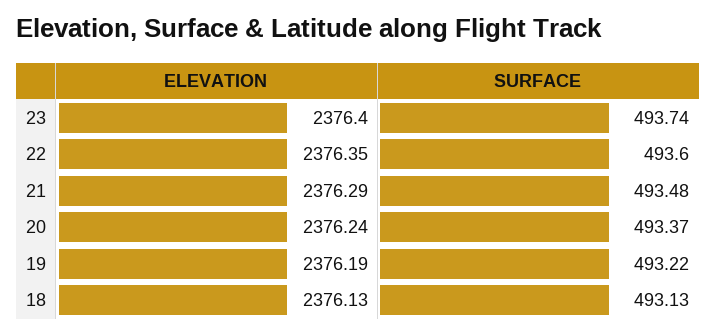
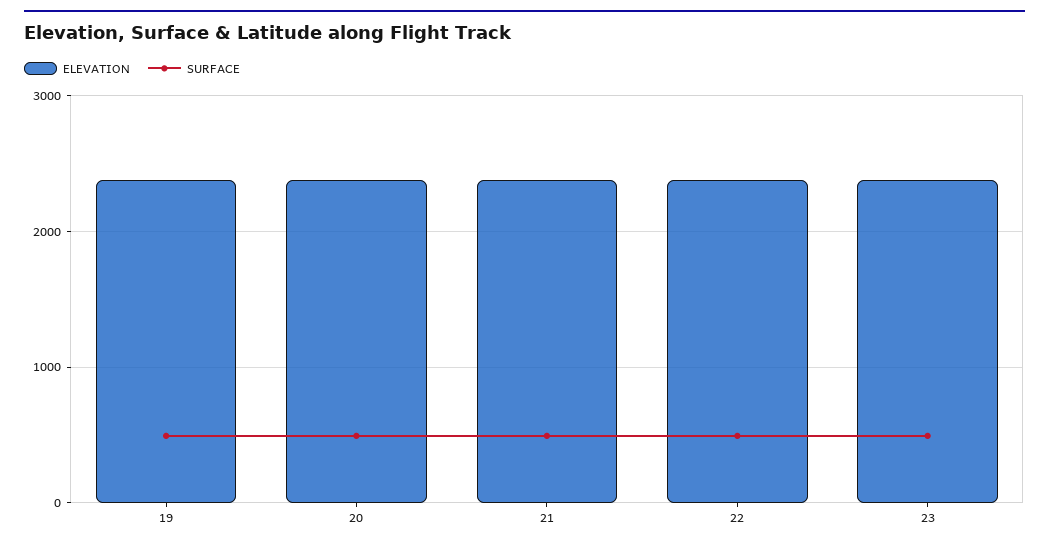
  {
    "ELEVATION": {
      "23": 2376.4,
      "22": 2376.35,
      "21": 2376.29,
      "20": 2376.24,
-     "19": 2376.19,
+     "19": 2376.19
-     "18": 2376.13
    },
    "SURFACE": {
      "23": 493.74,
      "22": 493.6,
      "21": 493.48,
      "20": 493.37,
-     "19": 493.22,
+     "19": 493.22
-     "18": 493.13
    }
  }

